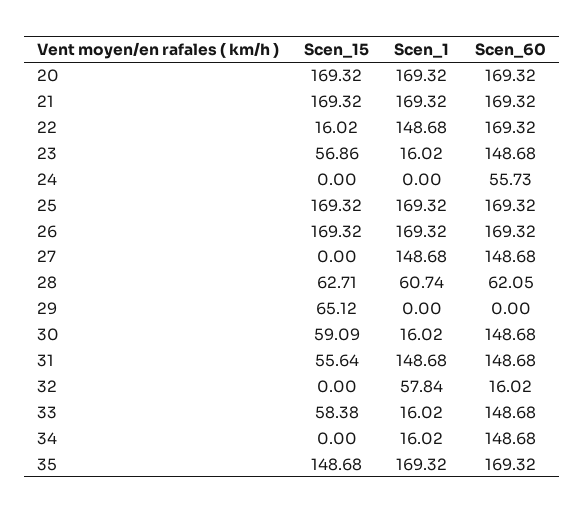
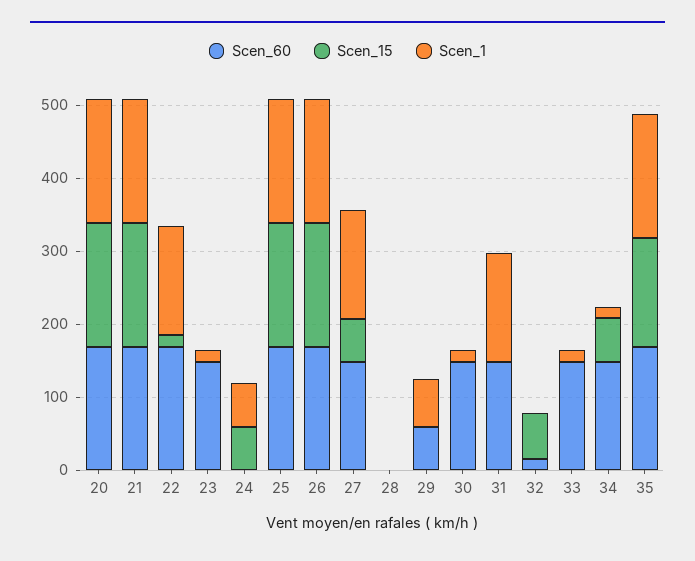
  {
    "Scen_15": {
      "20": 169.32,
      "21": 169.32,
      "22": 16.02,
-     "23": 56.86,
+     "23": 0,
-     "24": 0,
+     "24": 60,
      "25": 169.32,
      "26": 169.32,
-     "27": 0,
+     "27": 60,
-     "28": 62.71,
+     "28": 0,
-     "29": 65.12,
+     "29": 0,
-     "30": 59.09,
+     "30": 0,
-     "31": 55.64,
+     "31": 0,
-     "32": 0,
+     "32": 60,
-     "33": 58.38,
+     "33": 0,
-     "34": 0,
+     "34": 60,
      "35": 148.68
    },
    "Scen_1": {
      "20": 169.32,
      "21": 169.32,
      "22": 148.68,
      "23": 16.02,
-     "24": 0,
+     "24": 60,
      "25": 169.32,
      "26": 169.32,
      "27": 148.68,
-     "28": 60.74,
+     "28": 0,
-     "29": 0,
+     "29": 60,
      "30": 16.02,
      "31": 148.68,
-     "32": 57.84,
+     "32": 0,
      "33": 16.02,
      "34": 16.02,
      "35": 169.32
    },
    "Scen_60": {
      "20": 169.32,
      "21": 169.32,
      "22": 169.32,
      "23": 148.68,
-     "24": 55.73,
+     "24": 0,
      "25": 169.32,
      "26": 169.32,
      "27": 148.68,
-     "28": 62.05,
+     "28": 0,
-     "29": 0,
+     "29": 60,
      "30": 148.68,
      "31": 148.68,
      "32": 16.02,
      "33": 148.68,
      "34": 148.68,
      "35": 169.32
    }
  }

